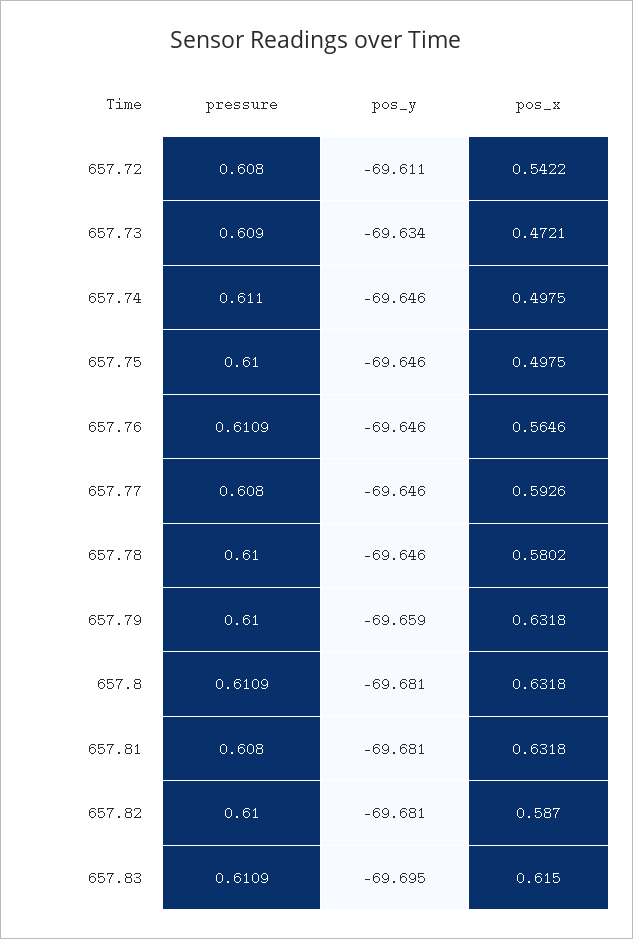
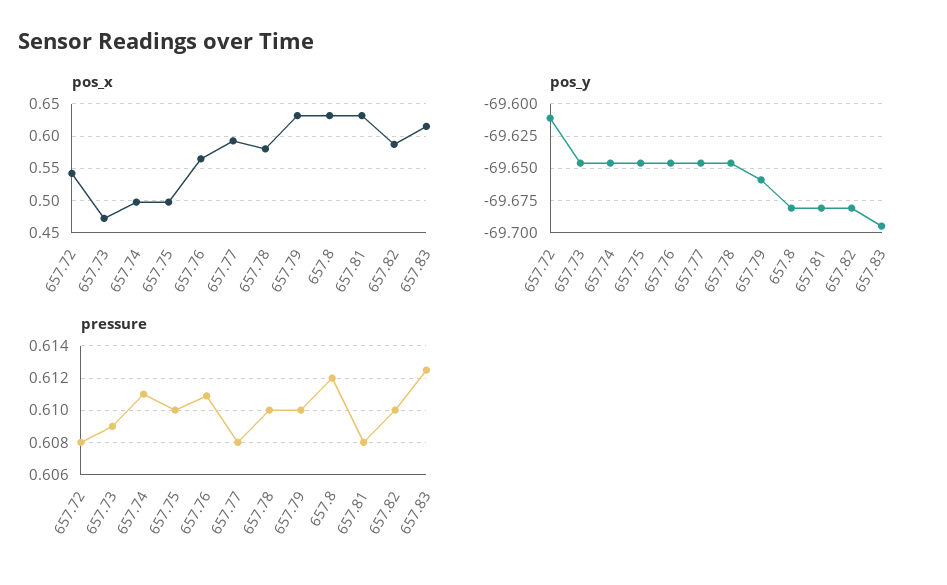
  {
    "pressure": {
      "657.72": 0.608,
      "657.73": 0.609,
      "657.74": 0.611,
      "657.75": 0.61,
      "657.76": 0.6109,
      "657.77": 0.608,
      "657.78": 0.61,
      "657.79": 0.61,
-     "657.8": 0.6109,
+     "657.8": 0.612,
      "657.81": 0.608,
      "657.82": 0.61,
-     "657.83": 0.6109
+     "657.83": 0.6125
    },
    "pos_y": {
      "657.72": -69.611,
-     "657.73": -69.634,
+     "657.73": -69.645,
      "657.74": -69.646,
      "657.75": -69.646,
      "657.76": -69.646,
      "657.77": -69.646,
      "657.78": -69.646,
      "657.79": -69.659,
      "657.8": -69.681,
      "657.81": -69.681,
      "657.82": -69.681,
      "657.83": -69.695
    },
    "pos_x": {
      "657.72": 0.5422,
      "657.73": 0.4721,
      "657.74": 0.4975,
      "657.75": 0.4975,
      "657.76": 0.5646,
      "657.77": 0.5926,
      "657.78": 0.5802,
      "657.79": 0.6318,
      "657.8": 0.6318,
      "657.81": 0.6318,
      "657.82": 0.587,
      "657.83": 0.615
    }
  }

